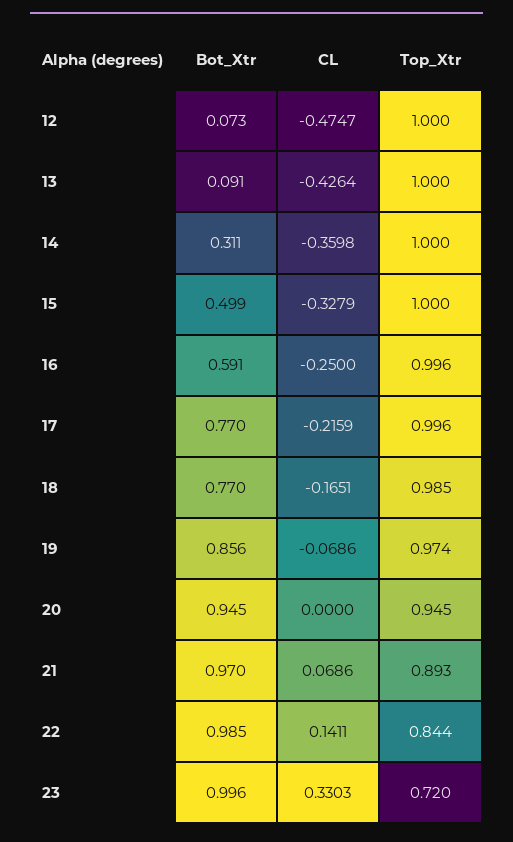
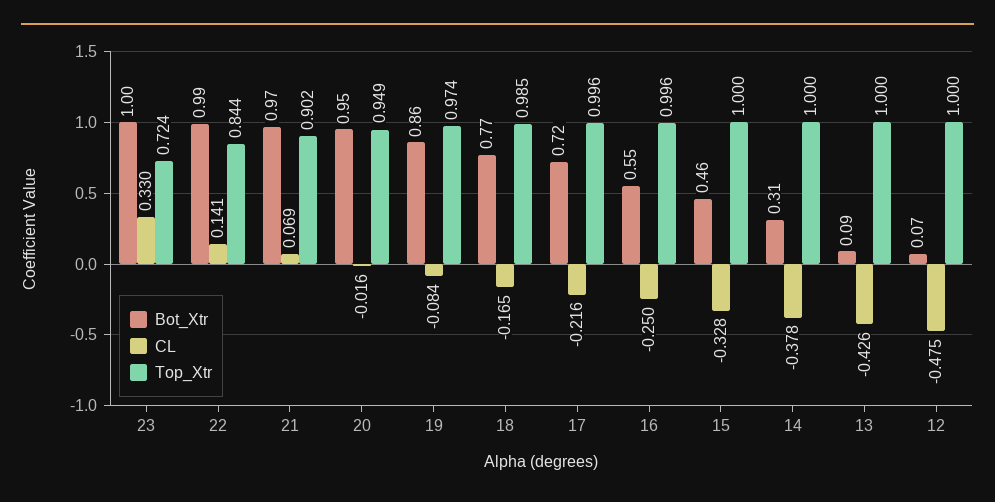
  {
    "Bot_Xtr": {
      "12": 0.073,
      "13": 0.091,
      "14": 0.311,
-     "15": 0.499,
+     "15": 0.46,
-     "16": 0.591,
+     "16": 0.55,
-     "17": 0.77,
+     "17": 0.72,
      "18": 0.77,
      "19": 0.856,
      "20": 0.945,
      "21": 0.97,
      "22": 0.985,
      "23": 0.996
    },
    "CL": {
      "12": -0.4747,
      "13": -0.4264,
-     "14": -0.3598,
+     "14": -0.378,
      "15": -0.3279,
      "16": -0.25,
      "17": -0.2159,
      "18": -0.1651,
-     "19": -0.0686,
+     "19": -0.084,
-     "20": 0,
+     "20": -0.016,
      "21": 0.0686,
      "22": 0.1411,
      "23": 0.3303
    },
    "Top_Xtr": {
      "12": 1,
      "13": 1,
      "14": 1,
      "15": 1,
      "16": 0.996,
      "17": 0.996,
      "18": 0.985,
      "19": 0.974,
-     "20": 0.945,
+     "20": 0.949,
-     "21": 0.893,
+     "21": 0.902,
      "22": 0.844,
-     "23": 0.72
+     "23": 0.724
    }
  }

